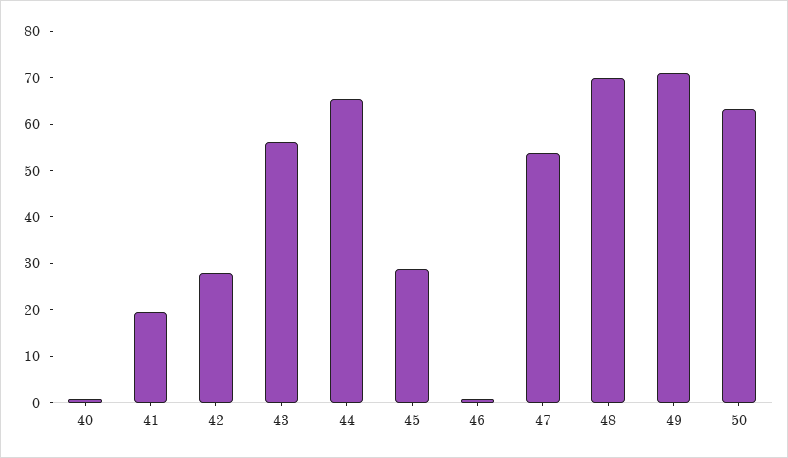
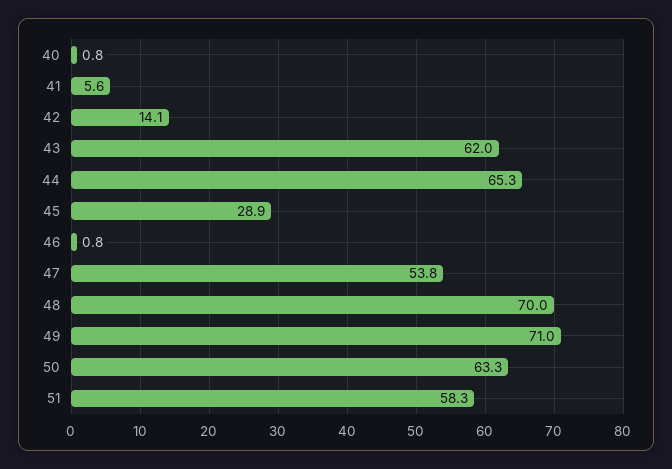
  {
    "40": 0.8,
-   "41": 20,
+   "41": 5.6,
-   "42": 28,
+   "42": 14.1,
-   "43": 56,
+   "43": 62,
    "44": 65.3,
    "45": 28.9,
    "46": 0.8,
    "47": 53.8,
    "48": 70,
    "49": 71,
-   "50": 63.3
+   "50": 63.3,
+   "51": 58.3
  }

